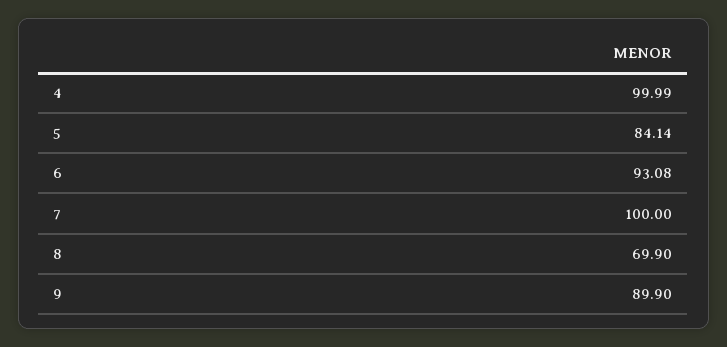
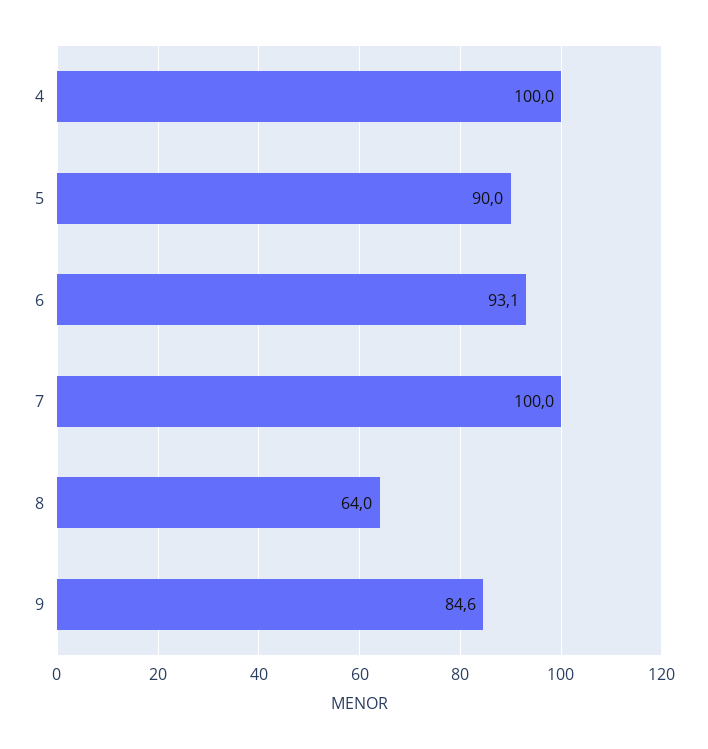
  {
    "4": 99.99,
-   "5": 84.14,
+   "5": 90,
    "6": 93.08,
    "7": 100,
-   "8": 69.9,
+   "8": 64,
-   "9": 89.9
+   "9": 84.6
  }

